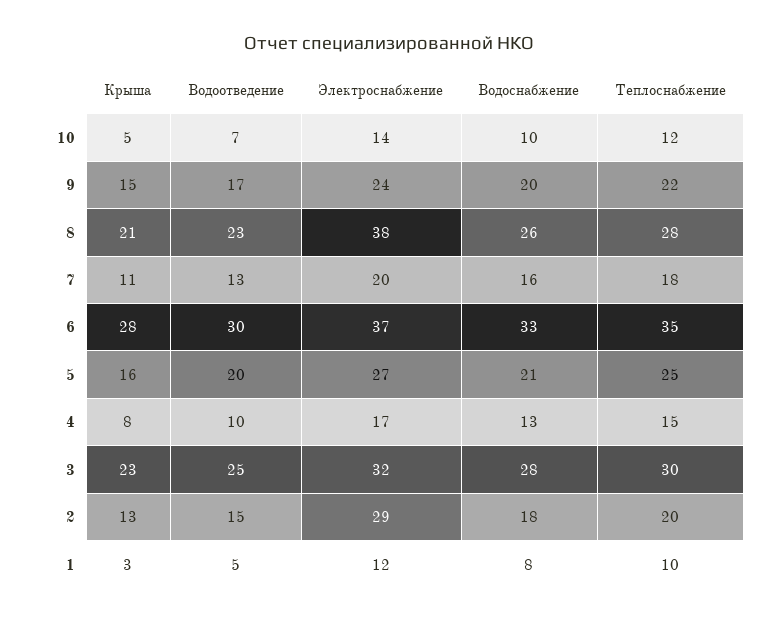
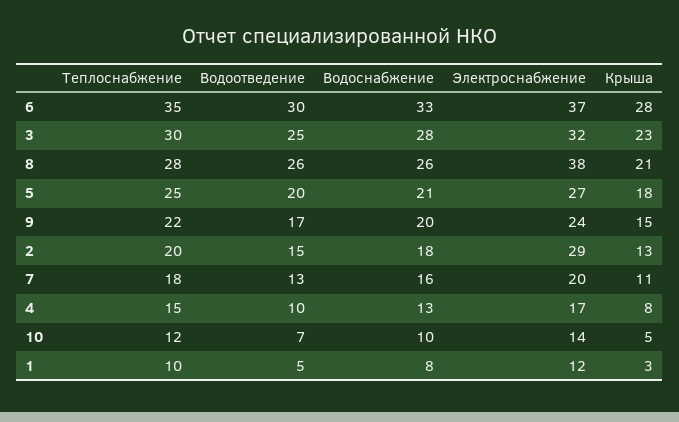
  {
    "Крыша": {
      "10": 5,
      "9": 15,
      "8": 21,
      "7": 11,
      "6": 28,
-     "5": 16,
+     "5": 18,
      "4": 8,
      "3": 23,
      "2": 13,
      "1": 3
    },
    "Водоотведение": {
      "10": 7,
      "9": 17,
-     "8": 23,
+     "8": 26,
      "7": 13,
      "6": 30,
      "5": 20,
      "4": 10,
      "3": 25,
      "2": 15,
      "1": 5
    },
    "Электроснабжение": {
      "10": 14,
      "9": 24,
      "8": 38,
      "7": 20,
      "6": 37,
      "5": 27,
      "4": 17,
      "3": 32,
      "2": 29,
      "1": 12
    },
    "Водоснабжение": {
      "10": 10,
      "9": 20,
      "8": 26,
      "7": 16,
      "6": 33,
      "5": 21,
      "4": 13,
      "3": 28,
      "2": 18,
      "1": 8
    },
    "Теплоснабжение": {
      "10": 12,
      "9": 22,
      "8": 28,
      "7": 18,
      "6": 35,
      "5": 25,
      "4": 15,
      "3": 30,
      "2": 20,
      "1": 10
    }
  }

